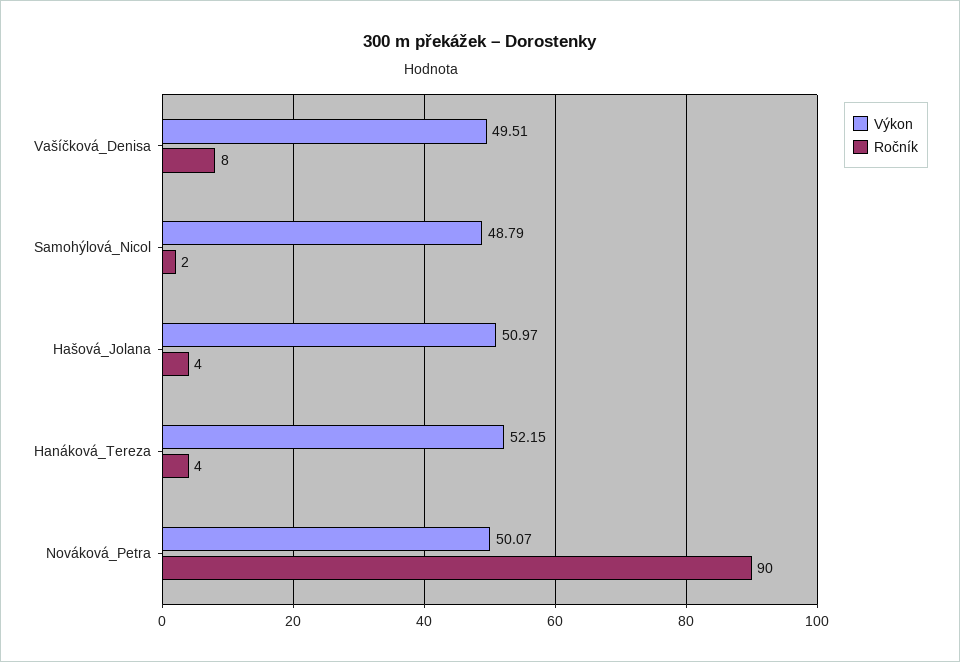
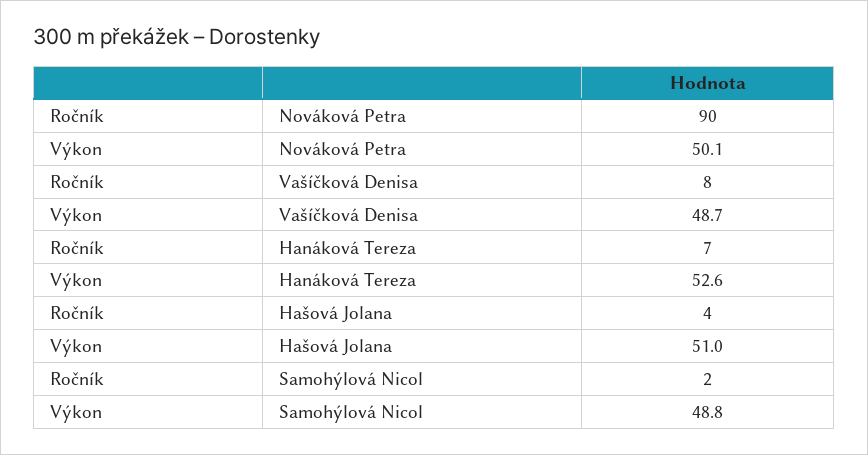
  {
    "Výkon": {
-     "Vašíčková_Denisa": 49.51,
+     "Vašíčková_Denisa": 48.7,
      "Samohýlová_Nicol": 48.79,
      "Hašová_Jolana": 50.97,
-     "Hanáková_Tereza": 52.15,
+     "Hanáková_Tereza": 52.6,
      "Nováková_Petra": 50.07
    },
    "Ročník": {
      "Vašíčková_Denisa": 8,
      "Samohýlová_Nicol": 2,
      "Hašová_Jolana": 4,
-     "Hanáková_Tereza": 4,
+     "Hanáková_Tereza": 7,
      "Nováková_Petra": 90
    }
  }

